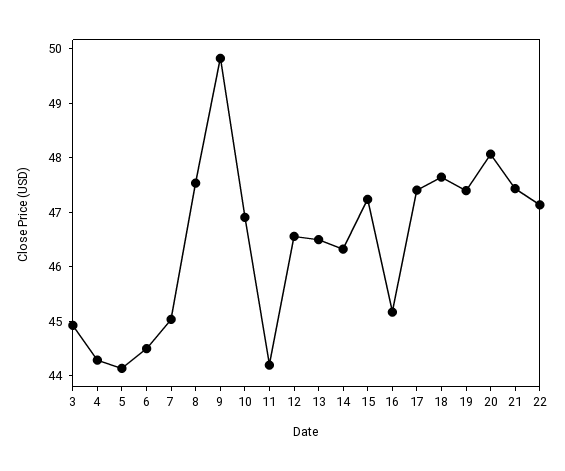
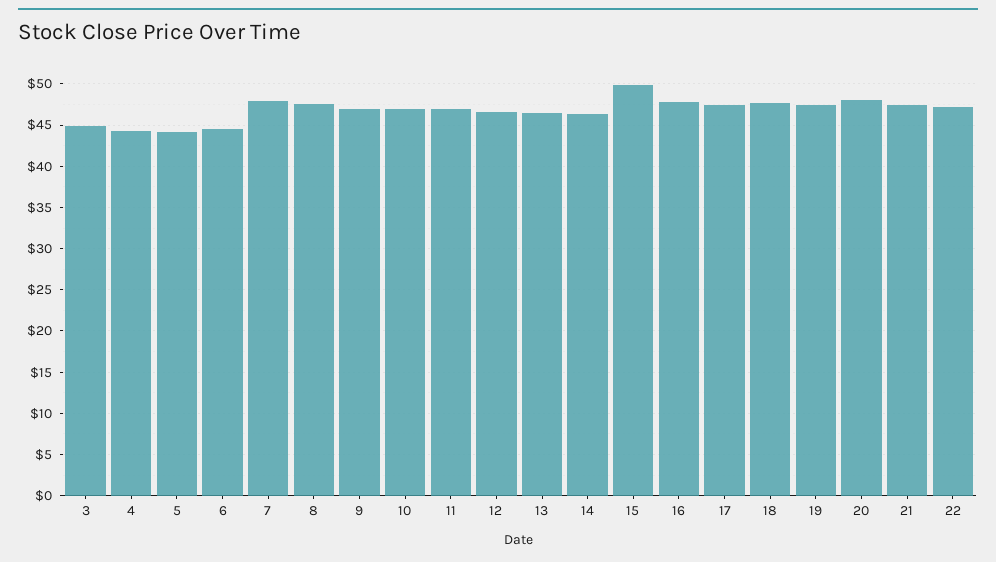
  {
    "3": 45,
    "4": 44.2,
    "5": 44.2,
    "6": 44.6,
-   "7": 45,
+   "7": 48,
    "8": 47.6,
-   "9": 49.8,
+   "9": 47,
    "10": 47,
-   "11": 44.2,
+   "11": 47,
    "12": 46.6,
    "13": 46.6,
    "14": 46.4,
-   "15": 47.2,
+   "15": 50,
-   "16": 45.2,
+   "16": 48,
    "17": 47.4,
    "18": 47.6,
    "19": 47.4,
    "20": 48,
    "21": 47.4,
    "22": 47.2
  }

